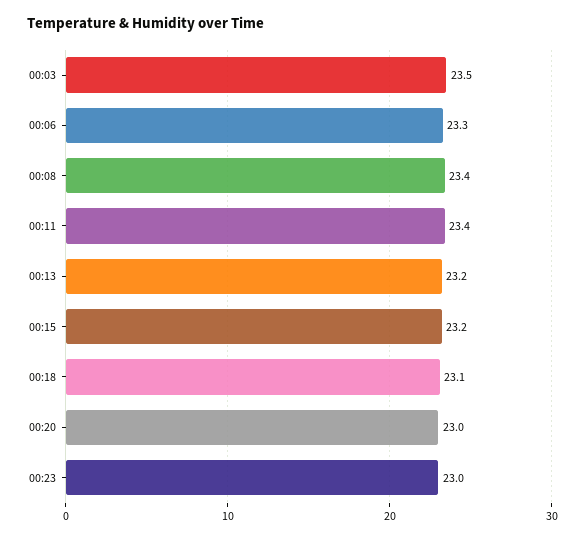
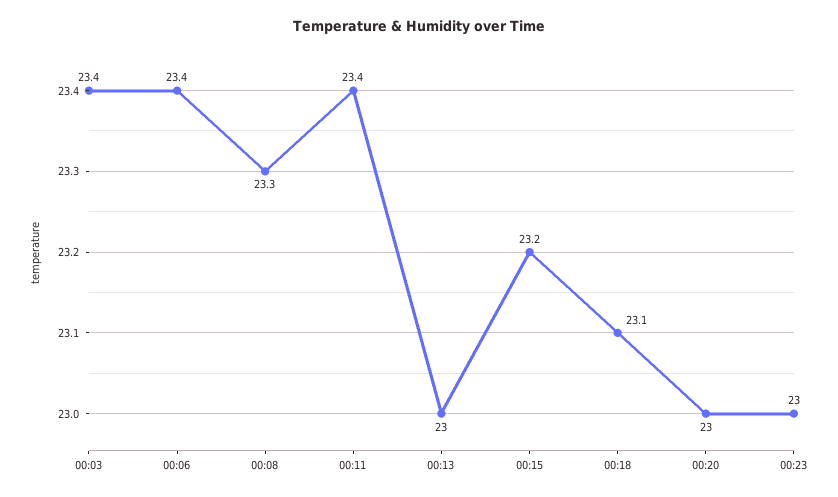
  {
-   "00:03": 23.5,
+   "00:03": 23.4,
-   "00:06": 23.3,
+   "00:06": 23.4,
-   "00:08": 23.4,
+   "00:08": 23.3,
    "00:11": 23.4,
-   "00:13": 23.2,
+   "00:13": 23,
    "00:15": 23.2,
    "00:18": 23.1,
    "00:20": 23,
    "00:23": 23
  }

